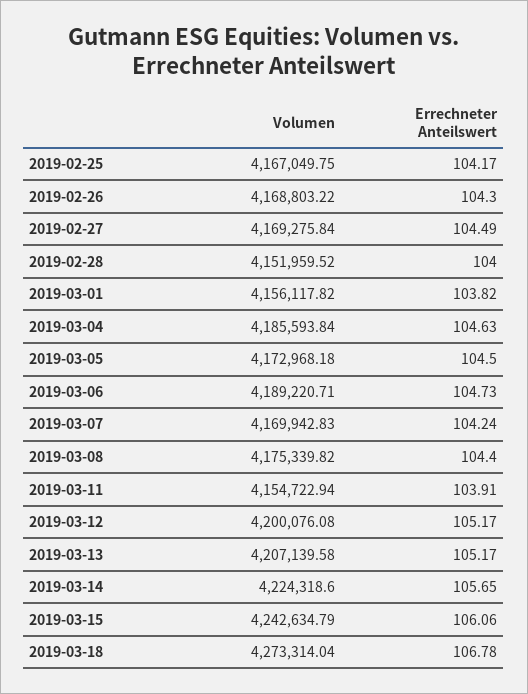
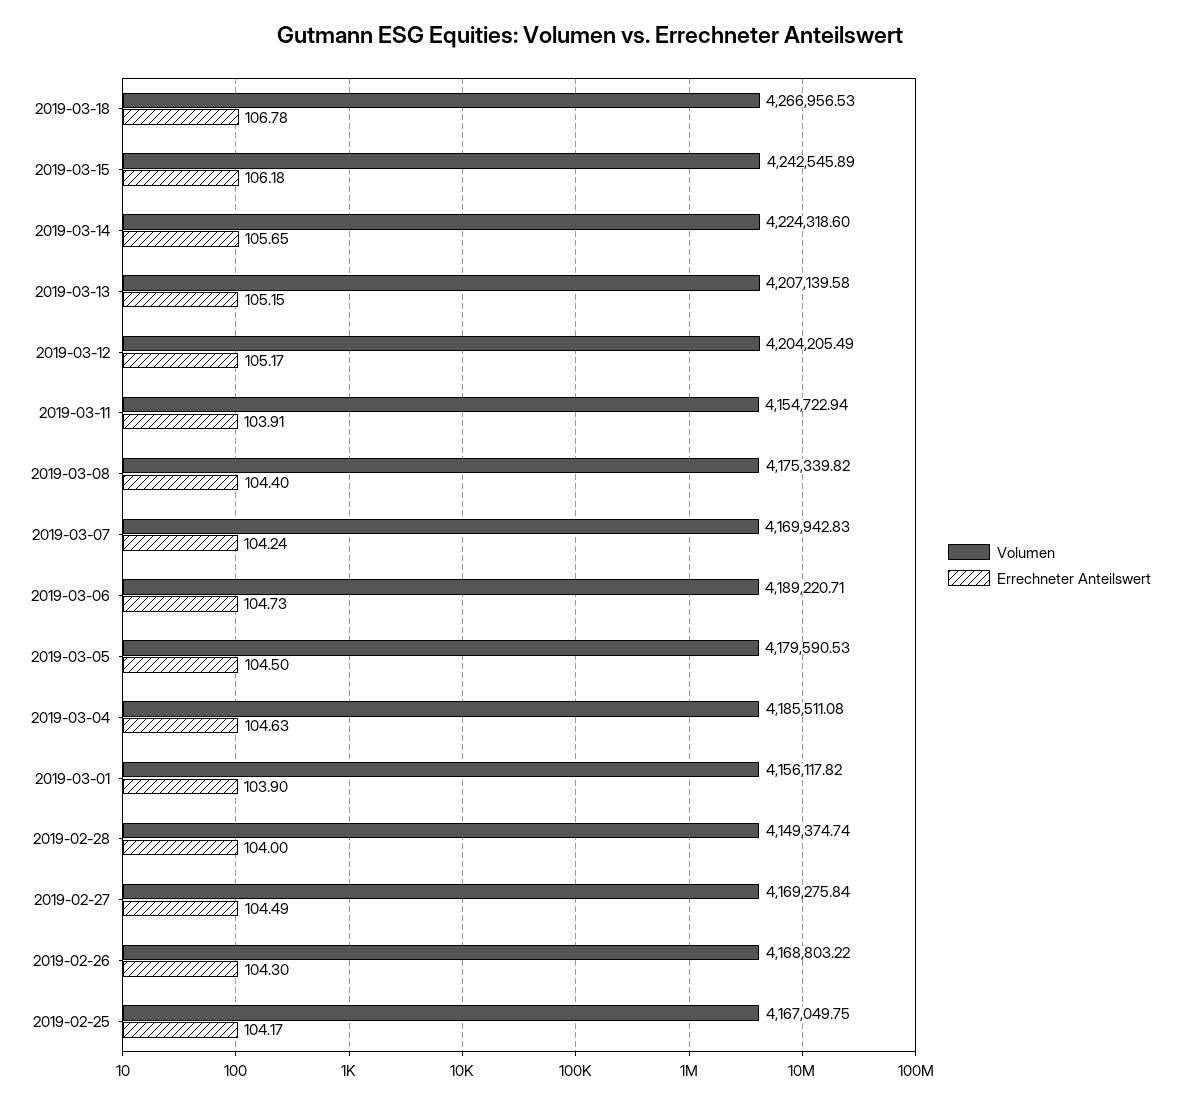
  {
    "Volumen": {
      "2019-02-25": 4167049.75,
      "2019-02-26": 4168803.22,
      "2019-02-27": 4169275.84,
-     "2019-02-28": 4151959.52,
+     "2019-02-28": 4149374.74,
      "2019-03-01": 4156117.82,
-     "2019-03-04": 4185593.84,
+     "2019-03-04": 4185511.08,
-     "2019-03-05": 4172968.18,
+     "2019-03-05": 4179590.53,
      "2019-03-06": 4189220.71,
      "2019-03-07": 4169942.83,
      "2019-03-08": 4175339.82,
      "2019-03-11": 4154722.94,
-     "2019-03-12": 4200076.08,
+     "2019-03-12": 4204205.49,
      "2019-03-13": 4207139.58,
      "2019-03-14": 4224318.6,
-     "2019-03-15": 4242634.79,
+     "2019-03-15": 4242545.89,
-     "2019-03-18": 4273314.04
+     "2019-03-18": 4266956.53
    },
    "Errechneter Anteilswert": {
      "2019-02-25": 104.17,
      "2019-02-26": 104.3,
      "2019-02-27": 104.49,
      "2019-02-28": 104,
-     "2019-03-01": 103.82,
+     "2019-03-01": 103.9,
      "2019-03-04": 104.63,
      "2019-03-05": 104.5,
      "2019-03-06": 104.73,
      "2019-03-07": 104.24,
      "2019-03-08": 104.4,
      "2019-03-11": 103.91,
      "2019-03-12": 105.17,
-     "2019-03-13": 105.17,
+     "2019-03-13": 105.15,
      "2019-03-14": 105.65,
-     "2019-03-15": 106.06,
+     "2019-03-15": 106.18,
      "2019-03-18": 106.78
    }
  }

